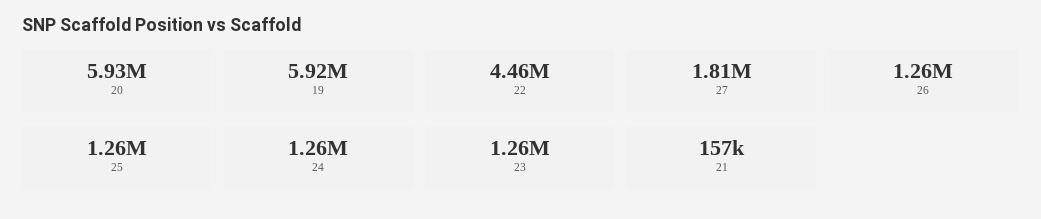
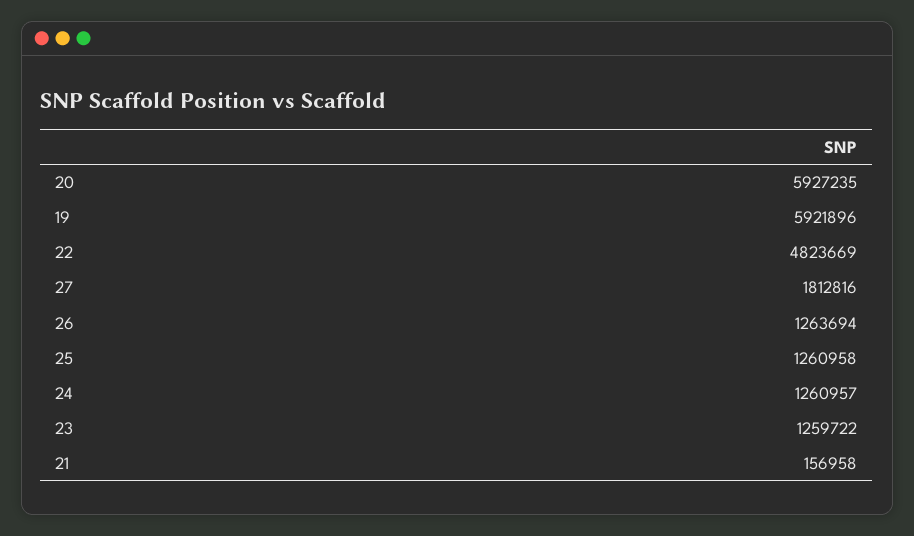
  {
    "20": 5927235,
    "19": 5921896,
-   "22": 4460000,
+   "22": 4823669,
    "27": 1812816,
    "26": 1263694,
    "25": 1260958,
    "24": 1260957,
    "23": 1259722,
    "21": 156958
  }

